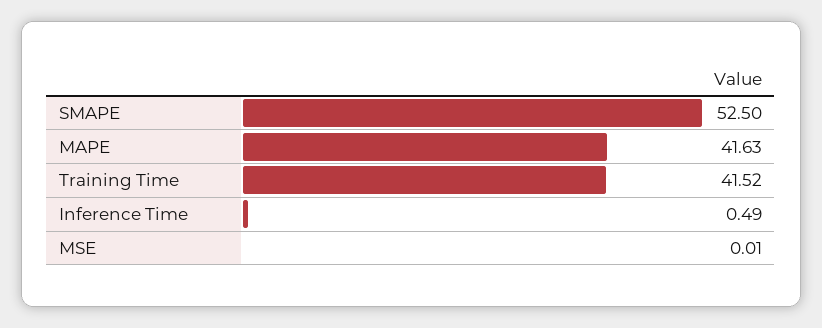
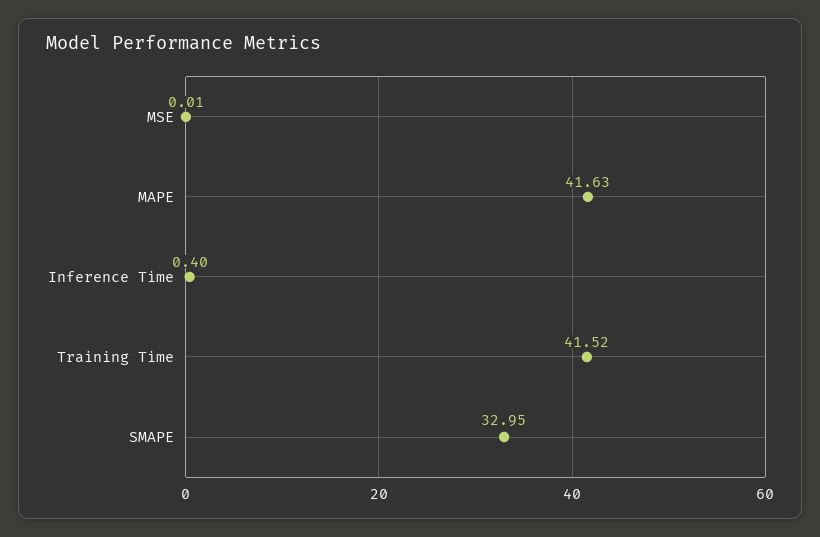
  {
-   "SMAPE": 52.5,
+   "SMAPE": 32.95,
    "MAPE": 41.63,
    "Training Time": 41.52,
-   "Inference Time": 0.49,
+   "Inference Time": 0.4,
    "MSE": 0.01
  }

